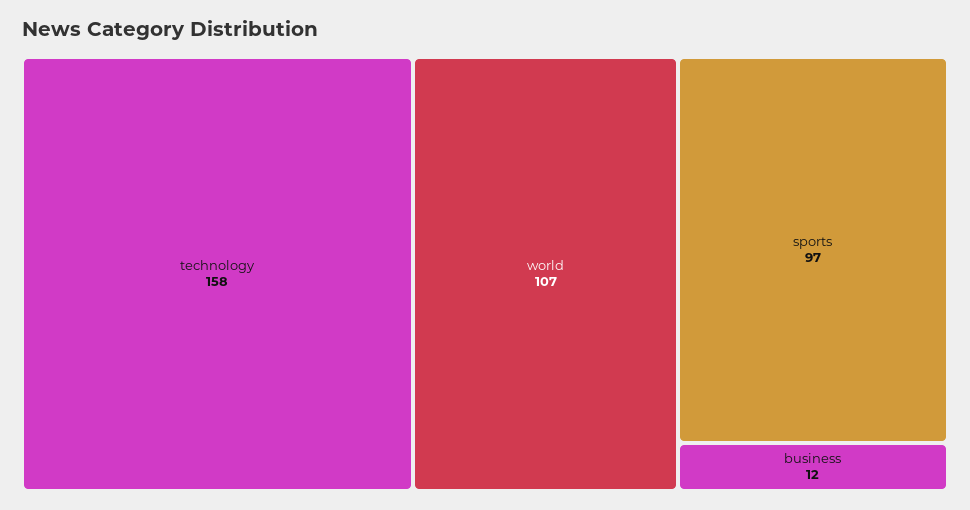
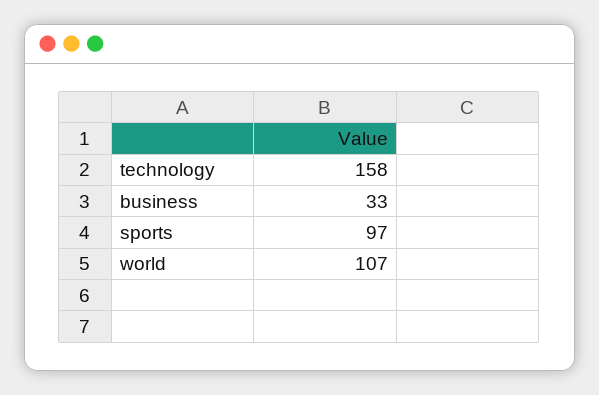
  {
    "technology": 158,
    "world": 107,
    "sports": 97,
-   "business": 12
+   "business": 33
  }

